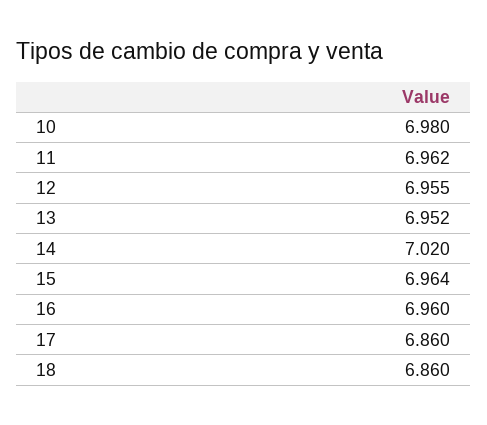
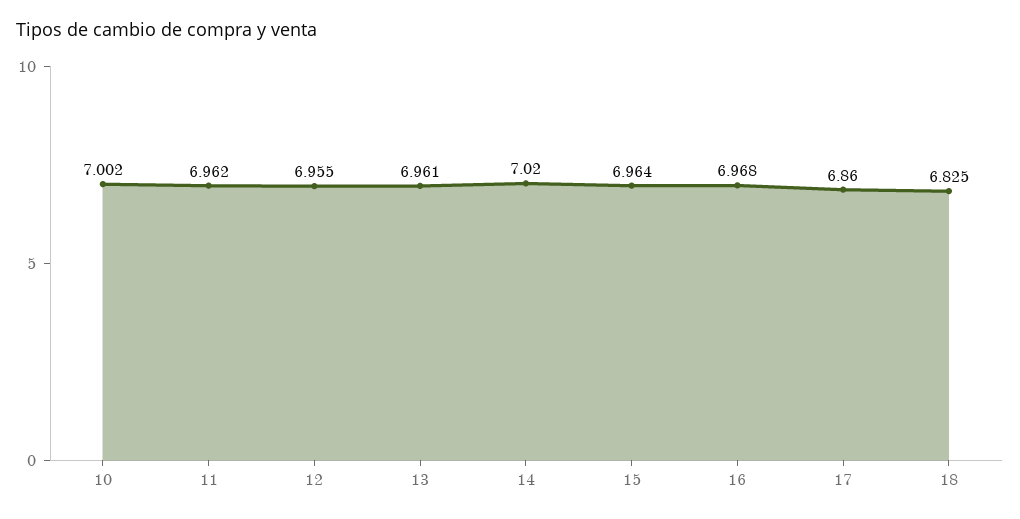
  {
-   "10": 6.98,
+   "10": 7.002,
    "11": 6.962,
    "12": 6.955,
-   "13": 6.952,
+   "13": 6.961,
    "14": 7.02,
    "15": 6.964,
-   "16": 6.96,
+   "16": 6.968,
    "17": 6.86,
-   "18": 6.86
+   "18": 6.825
  }

